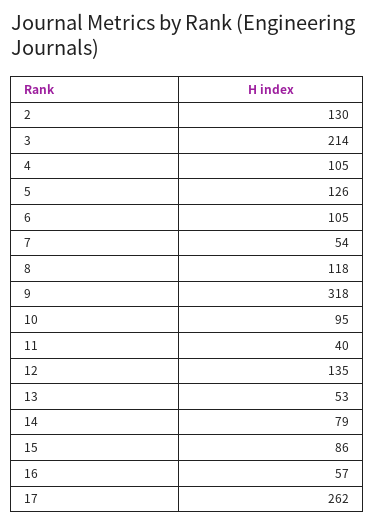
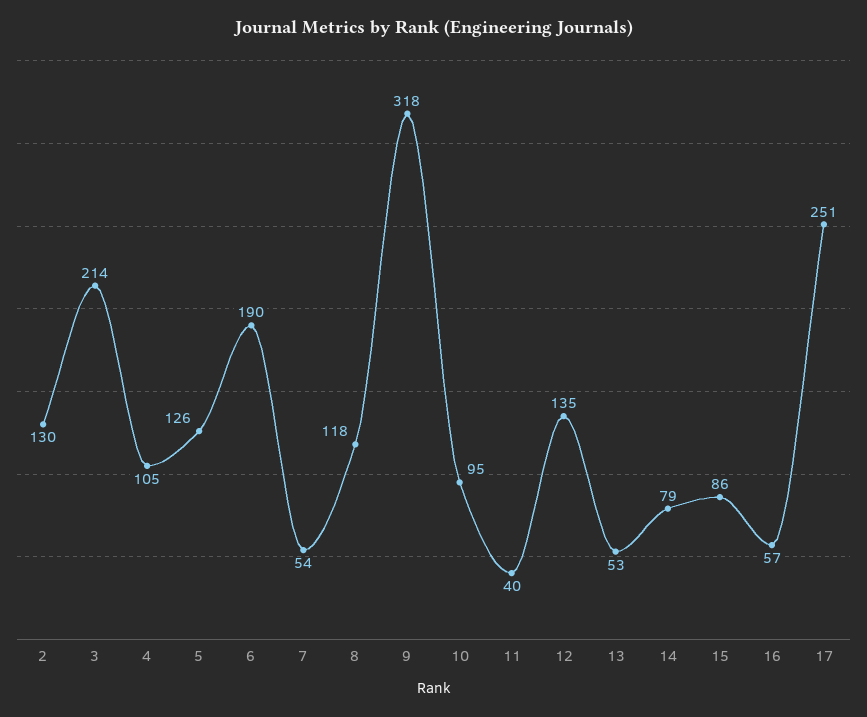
  {
    "2": 130,
    "3": 214,
    "4": 105,
    "5": 126,
-   "6": 105,
+   "6": 190,
    "7": 54,
    "8": 118,
    "9": 318,
    "10": 95,
    "11": 40,
    "12": 135,
    "13": 53,
    "14": 79,
    "15": 86,
    "16": 57,
-   "17": 262
+   "17": 251
  }

